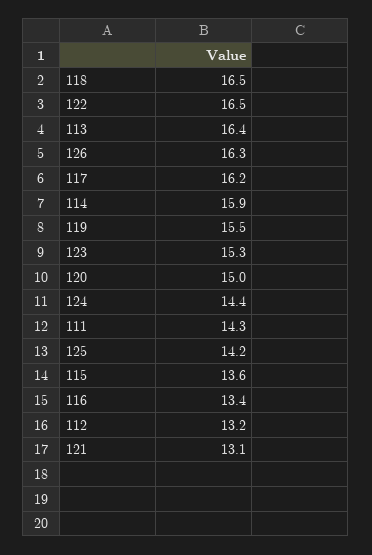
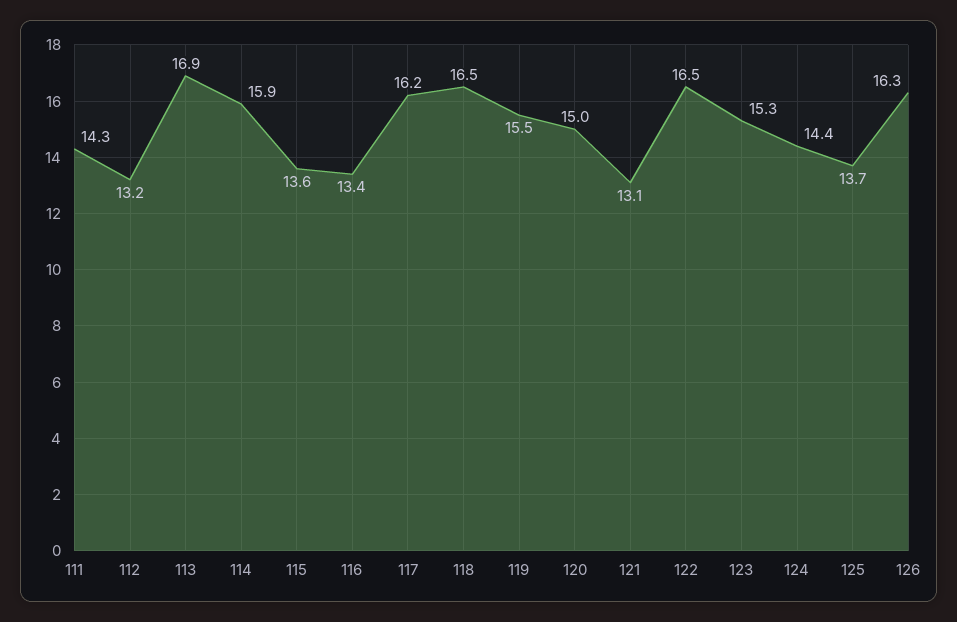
  {
    "118": 16.5,
    "122": 16.5,
-   "113": 16.4,
+   "113": 16.9,
    "126": 16.3,
    "117": 16.2,
    "114": 15.9,
    "119": 15.5,
    "123": 15.3,
    "120": 15,
    "124": 14.4,
    "111": 14.3,
-   "125": 14.2,
+   "125": 13.7,
    "115": 13.6,
    "116": 13.4,
    "112": 13.2,
    "121": 13.1
  }

